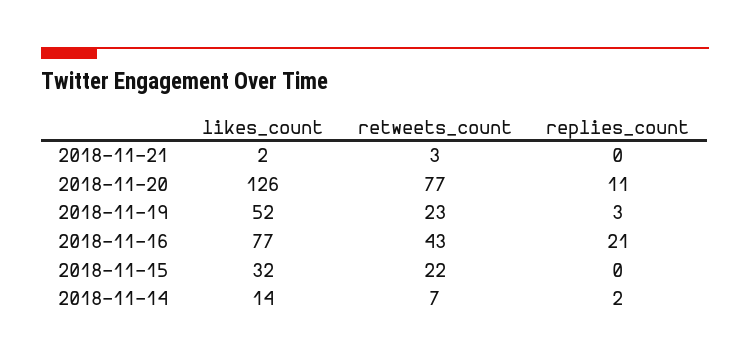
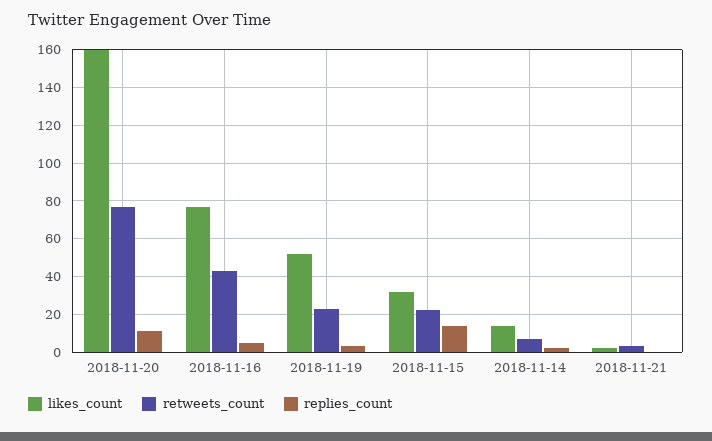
  {
    "likes_count": {
      "2018-11-21": 2,
-     "2018-11-20": 126,
+     "2018-11-20": 160,
      "2018-11-19": 52,
      "2018-11-16": 77,
      "2018-11-15": 32,
      "2018-11-14": 14
    },
    "retweets_count": {
      "2018-11-21": 3,
      "2018-11-20": 77,
      "2018-11-19": 23,
      "2018-11-16": 43,
      "2018-11-15": 22,
      "2018-11-14": 7
    },
    "replies_count": {
      "2018-11-21": 0,
      "2018-11-20": 11,
      "2018-11-19": 3,
-     "2018-11-16": 21,
+     "2018-11-16": 5,
-     "2018-11-15": 0,
+     "2018-11-15": 15,
      "2018-11-14": 2
    }
  }

